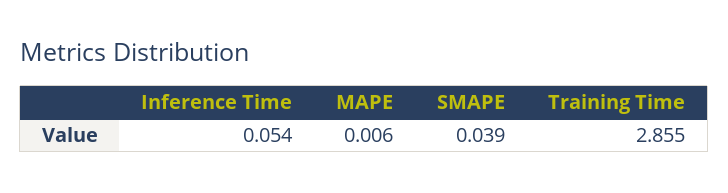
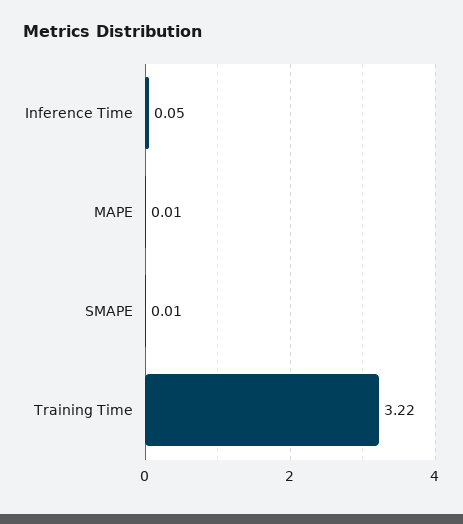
  {
    "Inference Time": 0.054,
    "MAPE": 0.006,
-   "SMAPE": 0.039,
+   "SMAPE": 0.01,
-   "Training Time": 2.855
+   "Training Time": 3.22
  }

